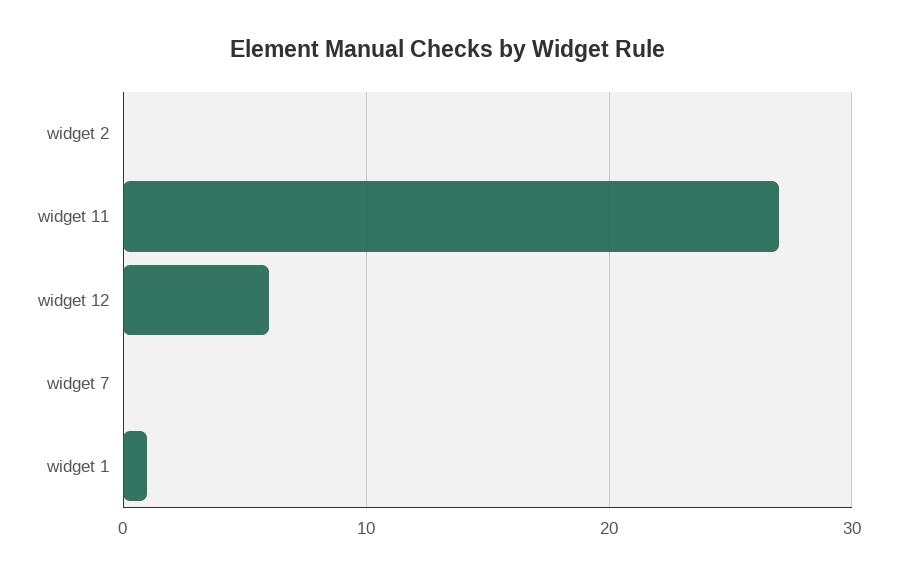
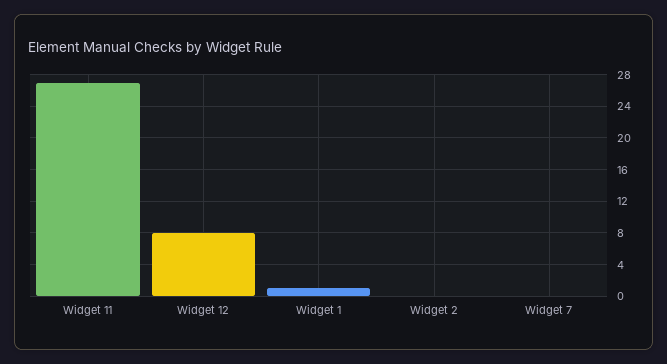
  {
    "widget 2": 0,
    "widget 11": 27,
-   "widget 12": 6,
+   "widget 12": 8,
    "widget 7": 0,
    "widget 1": 1
  }

